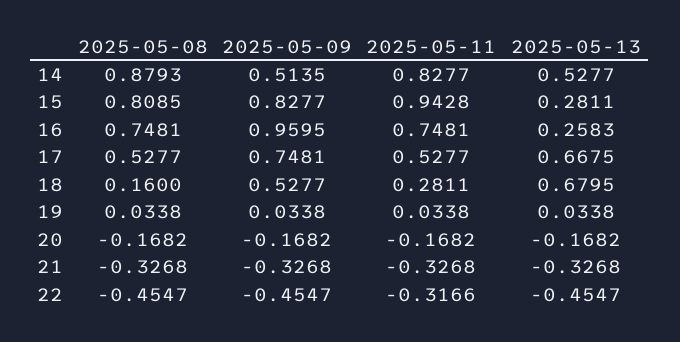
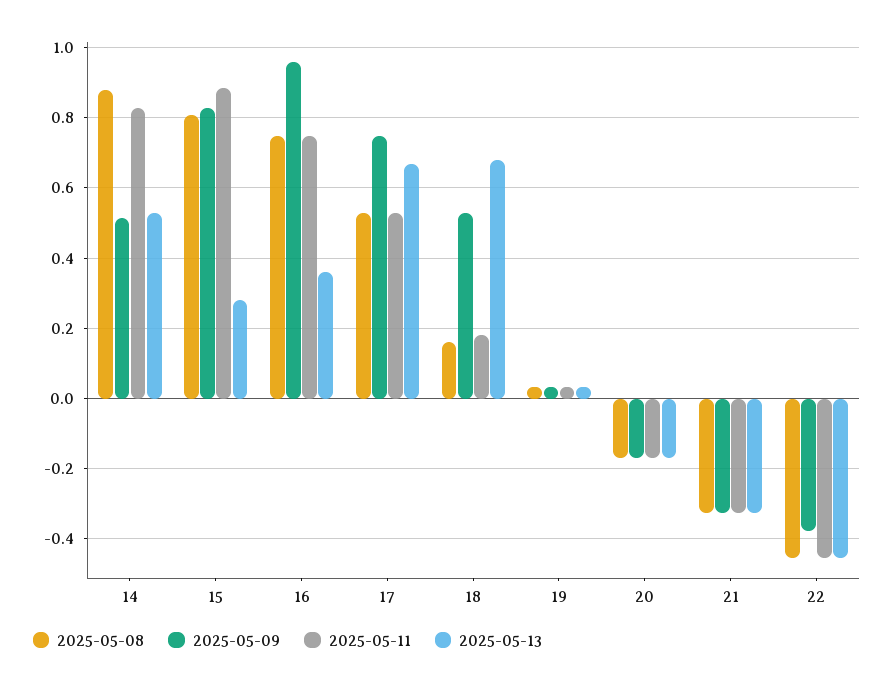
  {
    "2025-05-08": {
      "14": 0.8793,
      "15": 0.8085,
      "16": 0.7481,
      "17": 0.5277,
      "18": 0.16,
      "19": 0.0338,
      "20": -0.1682,
      "21": -0.3268,
      "22": -0.4547
    },
    "2025-05-09": {
      "14": 0.5135,
      "15": 0.8277,
      "16": 0.9595,
      "17": 0.7481,
      "18": 0.5277,
      "19": 0.0338,
      "20": -0.1682,
      "21": -0.3268,
-     "22": -0.4547
+     "22": -0.38
    },
    "2025-05-11": {
      "14": 0.8277,
-     "15": 0.9428,
+     "15": 0.88,
      "16": 0.7481,
      "17": 0.5277,
-     "18": 0.2811,
+     "18": 0.18,
      "19": 0.0338,
      "20": -0.1682,
      "21": -0.3268,
-     "22": -0.3166
+     "22": -0.46
    },
    "2025-05-13": {
      "14": 0.5277,
      "15": 0.2811,
-     "16": 0.2583,
+     "16": 0.36,
      "17": 0.6675,
      "18": 0.6795,
      "19": 0.0338,
      "20": -0.1682,
      "21": -0.3268,
      "22": -0.4547
    }
  }

